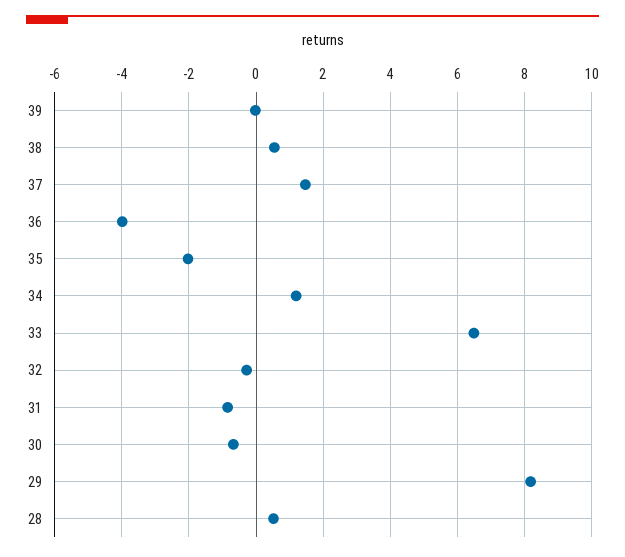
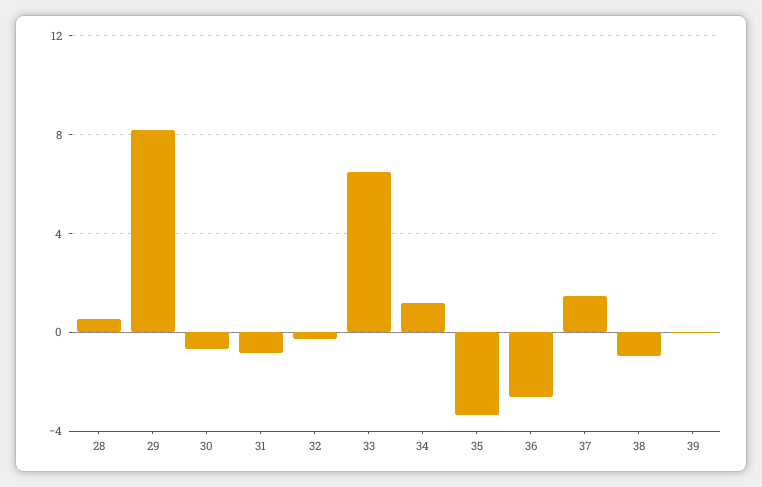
  {
    "39": 0,
-   "38": 0.6,
+   "38": -1,
    "37": 1.4,
-   "36": -4,
+   "36": -2.5,
-   "35": -2,
+   "35": -3.5,
    "34": 1.2,
    "33": 6.4,
    "32": -0.2,
    "31": -0.8,
    "30": -0.6,
    "29": 8.2,
    "28": 0.6
  }

